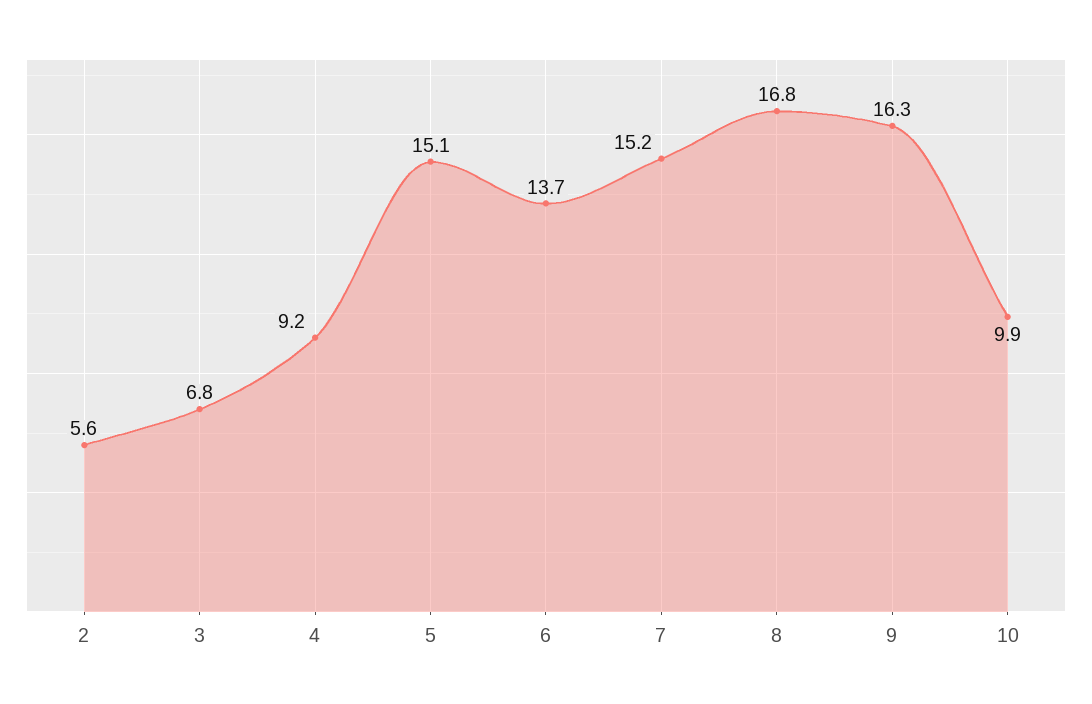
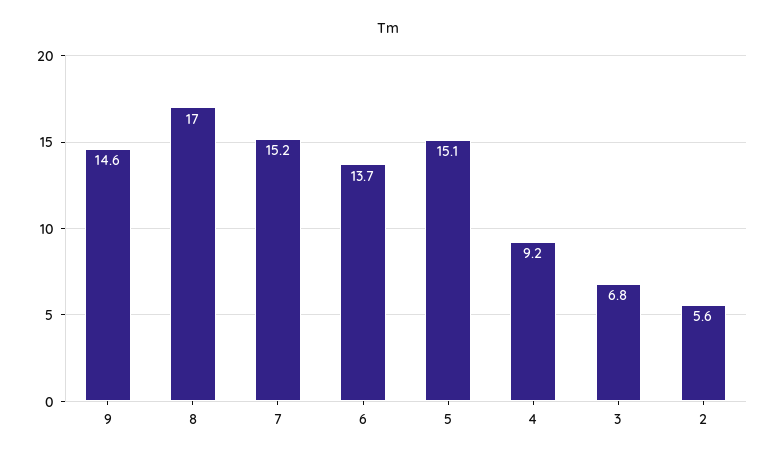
  {
    "2": 5.6,
    "3": 6.8,
    "4": 9.2,
    "5": 15.1,
    "6": 13.7,
    "7": 15.2,
-   "8": 16.8,
+   "8": 17,
-   "9": 16.3,
+   "9": 14.6
-   "10": 9.9
  }

